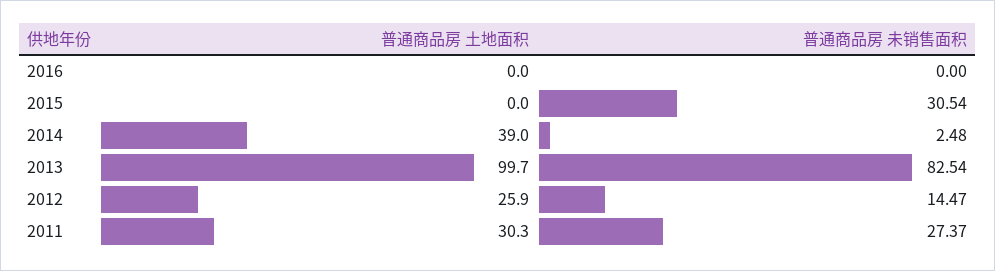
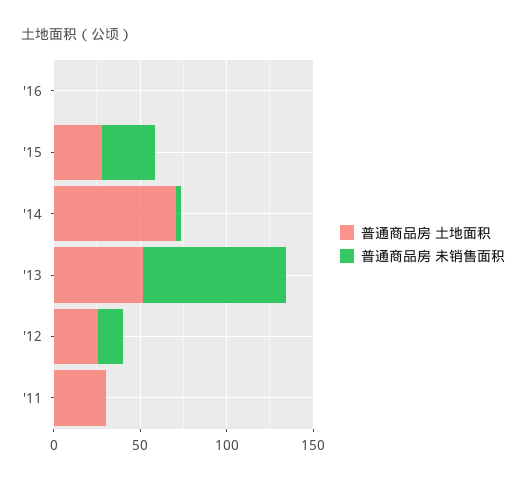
  {
    "普通商品房 土地面积": {
      "2016": 0,
-     "2015": 0,
+     "2015": 30,
-     "2014": 39,
+     "2014": 70,
-     "2013": 99.7,
+     "2013": 50,
      "2012": 25.9,
      "2011": 30.3
    },
    "普通商品房 未销售面积": {
      "2016": 0,
      "2015": 30.54,
      "2014": 2.48,
      "2013": 82.54,
      "2012": 14.47,
-     "2011": 27.37
+     "2011": 0
    }
  }

